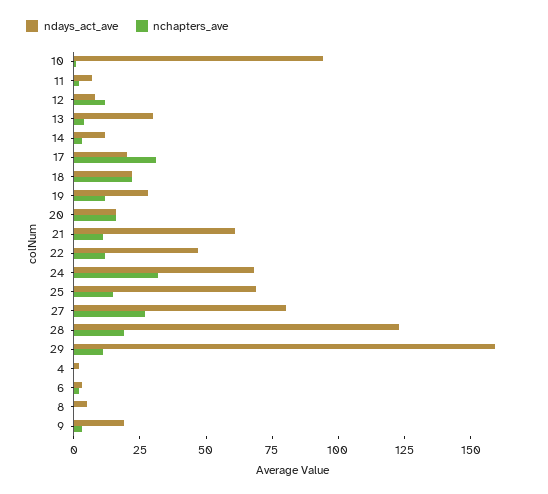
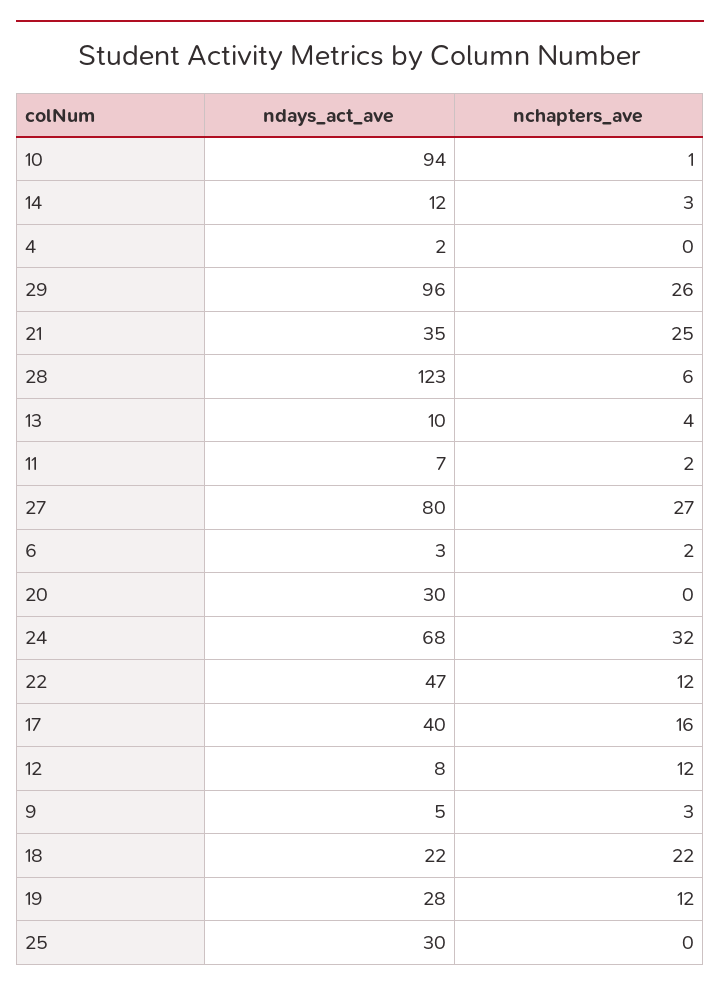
  {
    "ndays_act_ave": {
      "10": 94,
      "11": 7,
      "12": 8,
-     "13": 30,
+     "13": 10,
      "14": 12,
-     "17": 20,
+     "17": 40,
      "18": 22,
      "19": 28,
-     "20": 15,
+     "20": 30,
-     "21": 60,
+     "21": 35,
      "22": 47,
      "24": 68,
-     "25": 70,
+     "25": 30,
      "27": 80,
      "28": 123,
-     "29": 160,
+     "29": 96,
      "4": 2,
      "6": 3,
-     "8": 5,
-     "9": 20
+     "9": 5
    },
    "nchapters_ave": {
      "10": 1,
      "11": 2,
      "12": 12,
      "13": 4,
      "14": 3,
-     "17": 30,
+     "17": 16,
      "18": 22,
      "19": 12,
-     "20": 15,
+     "20": 0,
-     "21": 10,
+     "21": 25,
      "22": 12,
      "24": 32,
-     "25": 15,
+     "25": 0,
      "27": 27,
-     "28": 20,
+     "28": 6,
-     "29": 10,
+     "29": 26,
      "4": 0,
      "6": 2,
-     "8": 0,
      "9": 3
    }
  }

